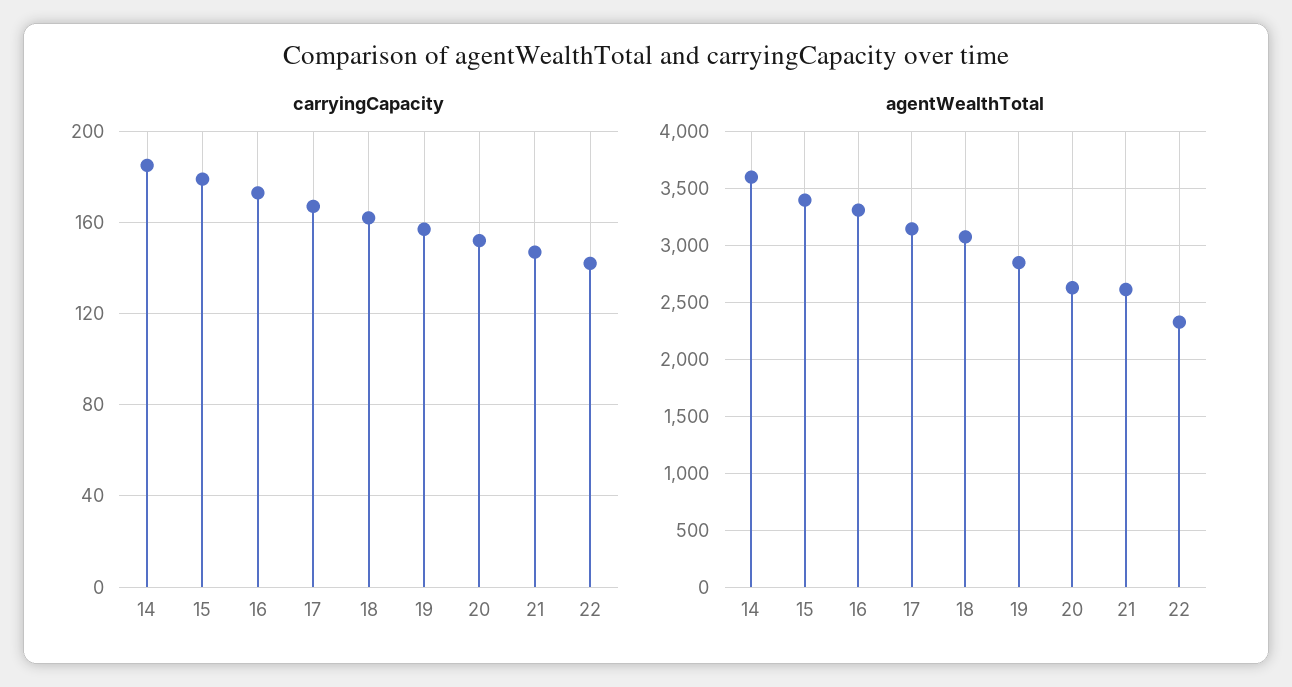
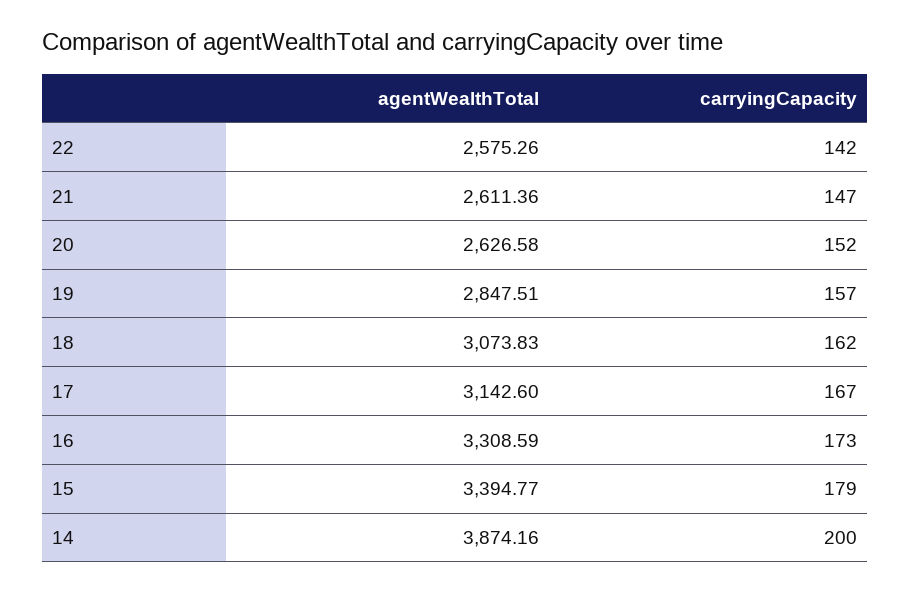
  {
    "carryingCapacity": {
-     "14": 185,
+     "14": 200,
      "15": 179,
      "16": 173,
      "17": 167,
      "18": 162,
      "19": 157,
      "20": 152,
      "21": 147,
      "22": 142
    },
    "agentWealthTotal": {
-     "14": 3600,
+     "14": 3874.16,
      "15": 3394.77,
      "16": 3308.59,
      "17": 3142.6,
      "18": 3073.83,
      "19": 2847.51,
      "20": 2626.58,
      "21": 2611.36,
-     "22": 2300
+     "22": 2575.26
    }
  }

